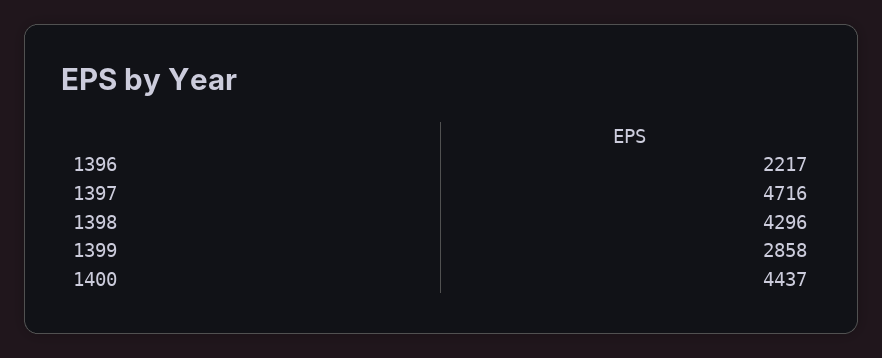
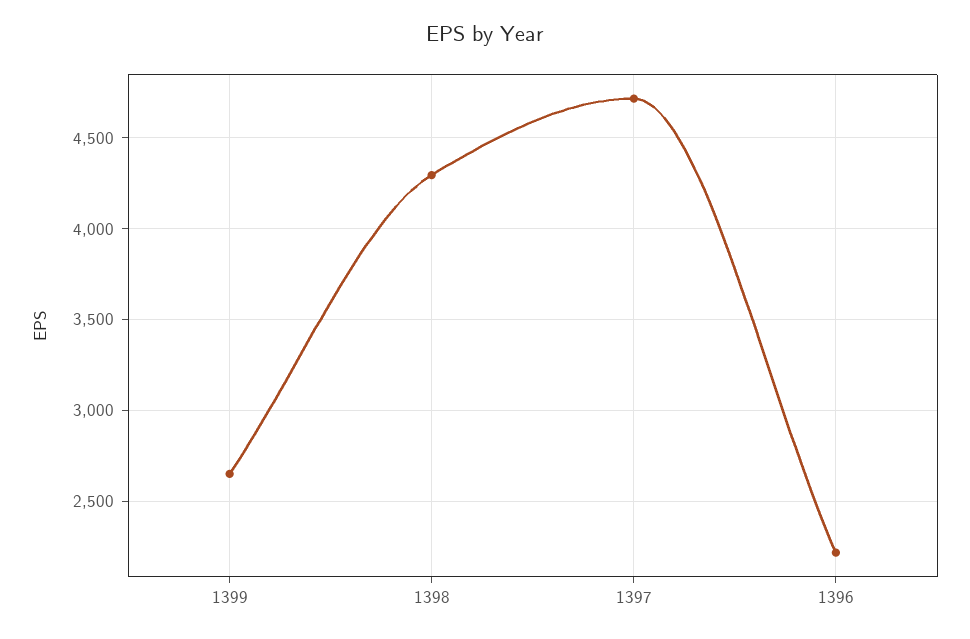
  {
    "1396": 2217,
    "1397": 4716,
    "1398": 4296,
-   "1399": 2858,
+   "1399": 2650
-   "1400": 4437
  }

